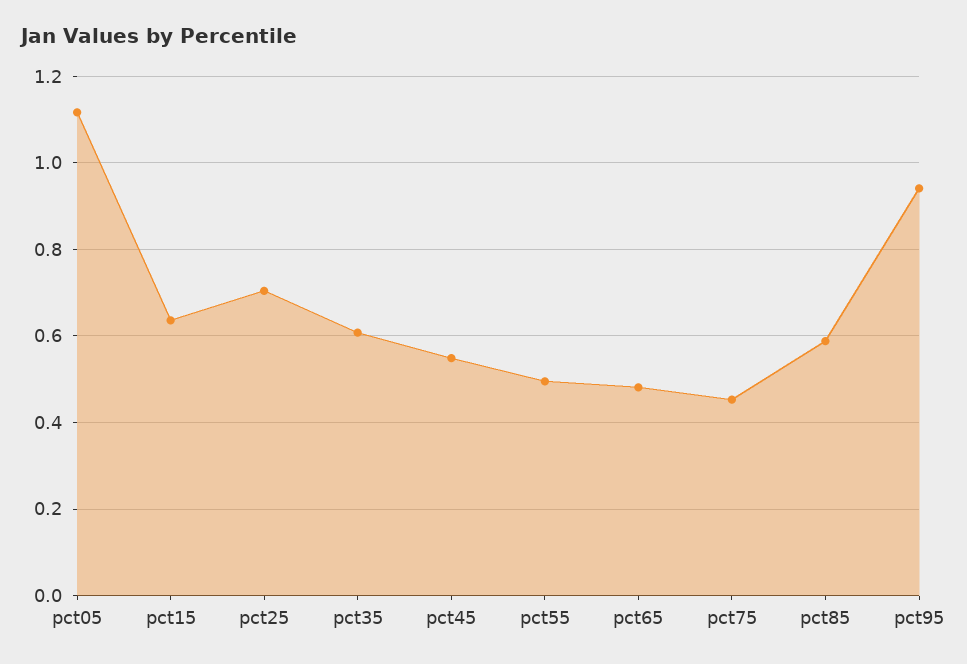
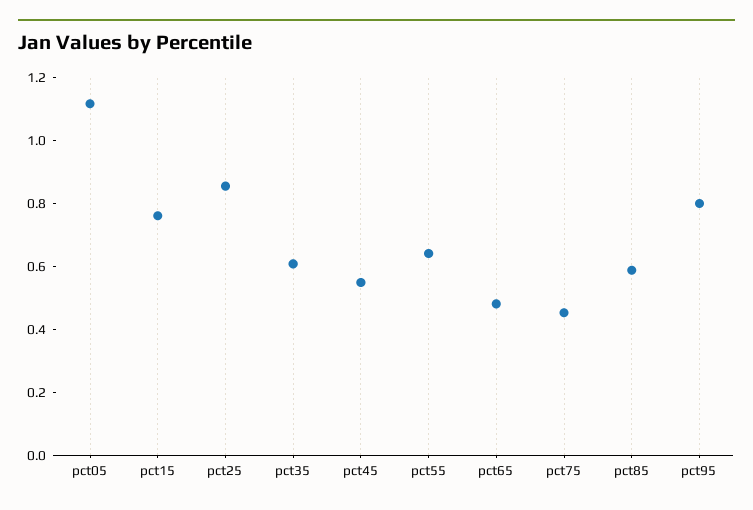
  {
    "pct05": 1.12,
-   "pct15": 0.64,
+   "pct15": 0.75,
-   "pct25": 0.7,
+   "pct25": 0.85,
    "pct35": 0.6,
    "pct45": 0.54,
-   "pct55": 0.5,
+   "pct55": 0.65,
    "pct65": 0.48,
    "pct75": 0.46,
    "pct85": 0.58,
-   "pct95": 0.94
+   "pct95": 0.8
  }

